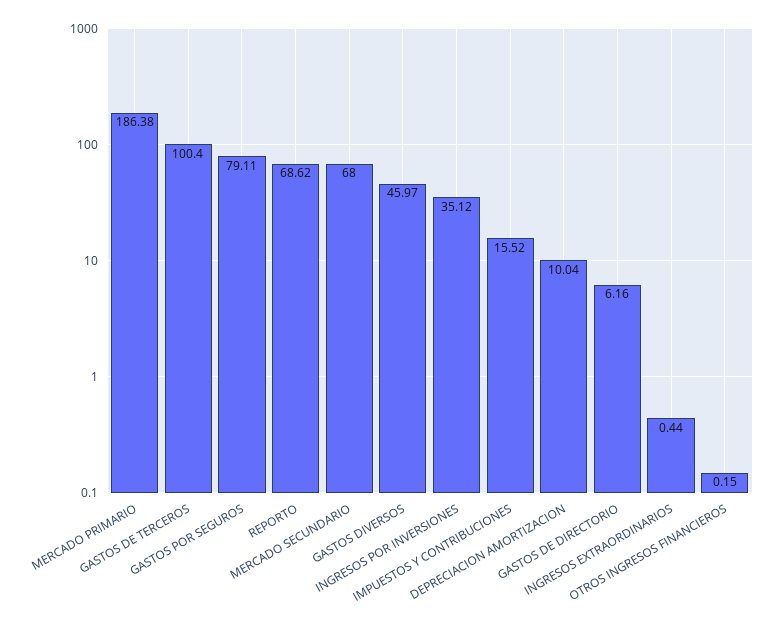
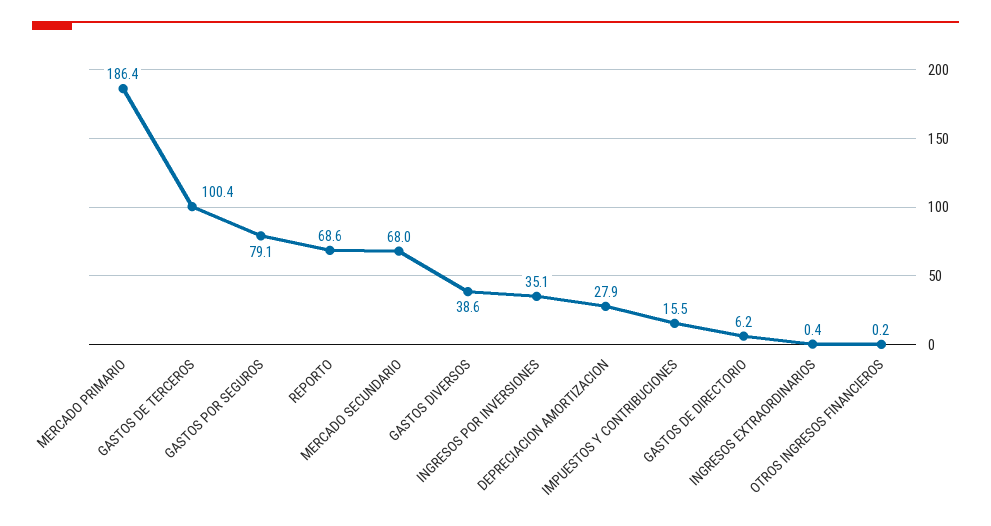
  {
    "MERCADO PRIMARIO": 186.38,
    "GASTOS DE TERCEROS": 100.4,
    "GASTOS POR SEGUROS": 79.11,
    "REPORTO": 68.62,
    "MERCADO SECUNDARIO": 68,
-   "GASTOS DIVERSOS": 45.97,
+   "GASTOS DIVERSOS": 38.6,
    "INGRESOS POR INVERSIONES": 35.12,
    "IMPUESTOS Y CONTRIBUCIONES": 15.52,
-   "DEPRECIACION AMORTIZACION": 10.04,
+   "DEPRECIACION AMORTIZACION": 27.9,
    "GASTOS DE DIRECTORIO": 6.16,
    "INGRESOS EXTRAORDINARIOS": 0.44,
    "OTROS INGRESOS FINANCIEROS": 0.15
  }

